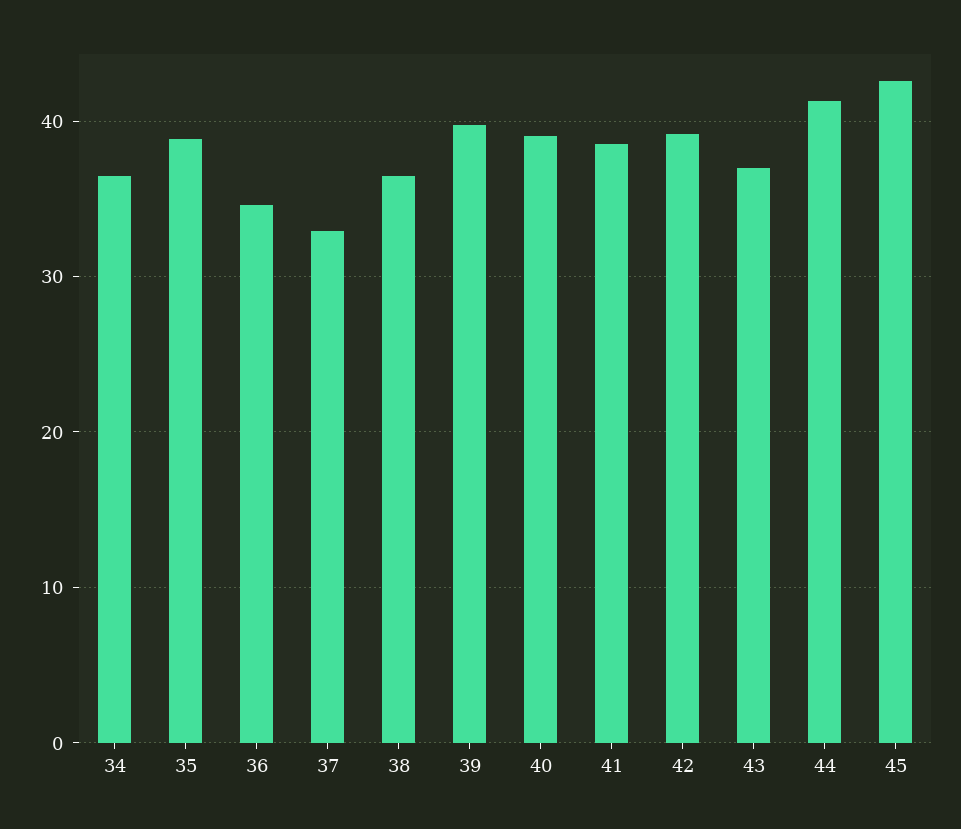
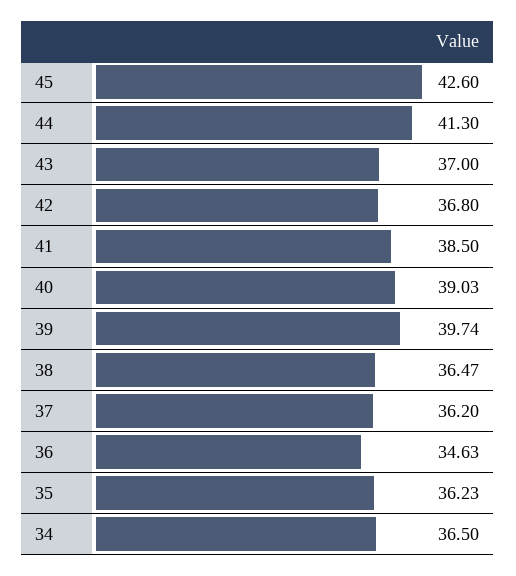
  {
    "34": 36.5,
-   "35": 39,
+   "35": 36.23,
    "36": 34.63,
-   "37": 33,
+   "37": 36.2,
    "38": 36.47,
    "39": 39.74,
    "40": 39.03,
    "41": 38.5,
-   "42": 39,
+   "42": 36.8,
    "43": 37,
    "44": 41.3,
    "45": 42.6
  }

